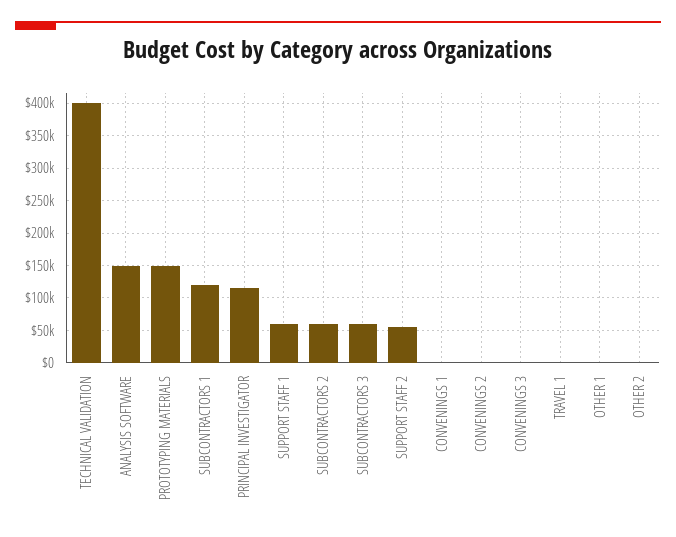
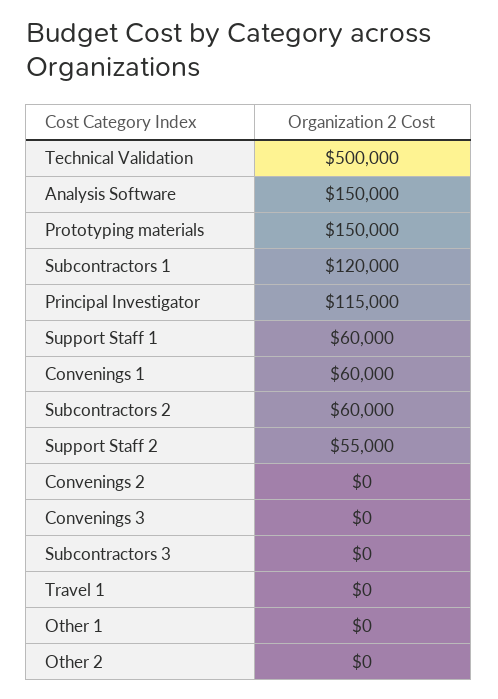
  {
-   "TECHNICAL VALIDATION": 400000,
+   "TECHNICAL VALIDATION": 500000,
    "ANALYSIS SOFTWARE": 150000,
    "PROTOTYPING MATERIALS": 150000,
    "SUBCONTRACTORS 1": 120000,
    "PRINCIPAL INVESTIGATOR": 115000,
    "SUPPORT STAFF 1": 60000,
    "SUBCONTRACTORS 2": 60000,
-   "SUBCONTRACTORS 3": 60000,
+   "SUBCONTRACTORS 3": 0,
    "SUPPORT STAFF 2": 55000,
-   "CONVENINGS 1": 0,
+   "CONVENINGS 1": 60000,
    "CONVENINGS 2": 0,
    "CONVENINGS 3": 0,
    "TRAVEL 1": 0,
    "OTHER 1": 0,
    "OTHER 2": 0
  }

